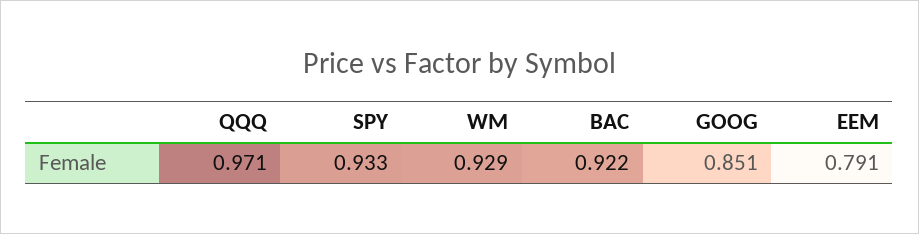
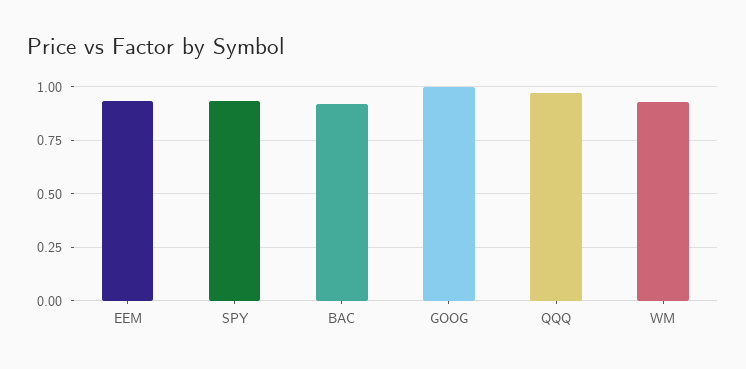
  {
    "QQQ": 0.971,
    "SPY": 0.933,
    "WM": 0.929,
    "BAC": 0.922,
-   "GOOG": 0.851,
+   "GOOG": 1,
-   "EEM": 0.791
+   "EEM": 0.95
  }

